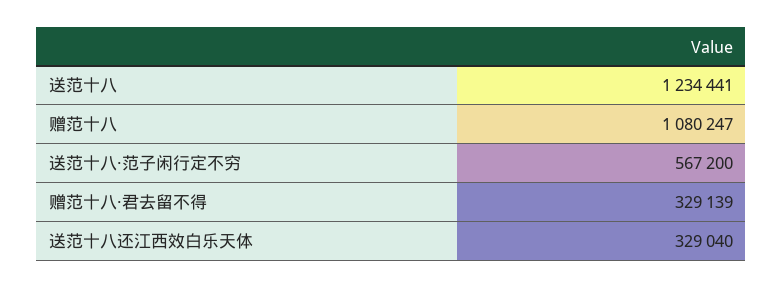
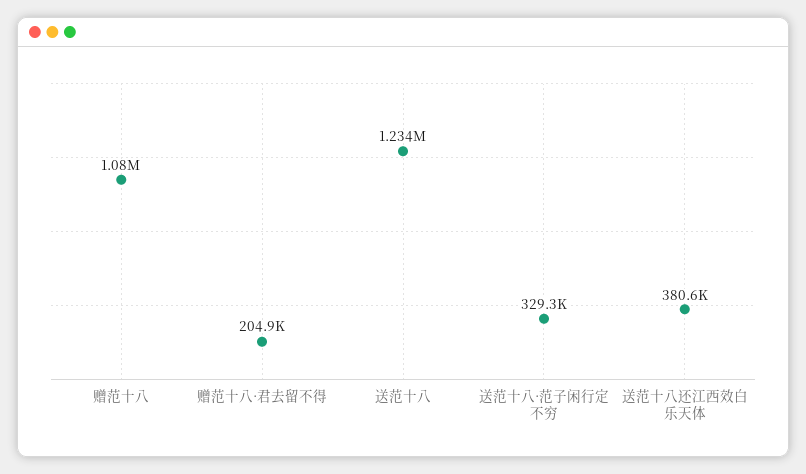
  {
    "送范十八": 1234441,
    "赠范十八": 1080247,
-   "送范十八·范子闲行定不穷": 567200,
+   "送范十八·范子闲行定不穷": 329300,
-   "赠范十八·君去留不得": 329139,
+   "赠范十八·君去留不得": 204900,
-   "送范十八还江西效白乐天体": 329040
+   "送范十八还江西效白乐天体": 380600
  }

